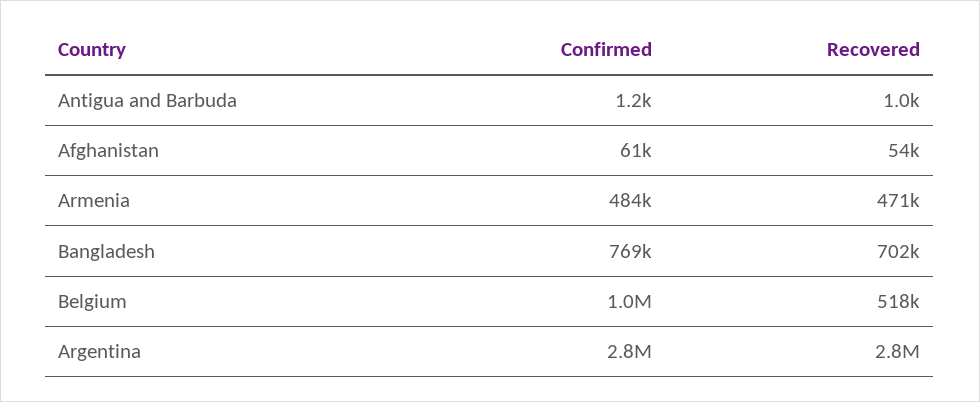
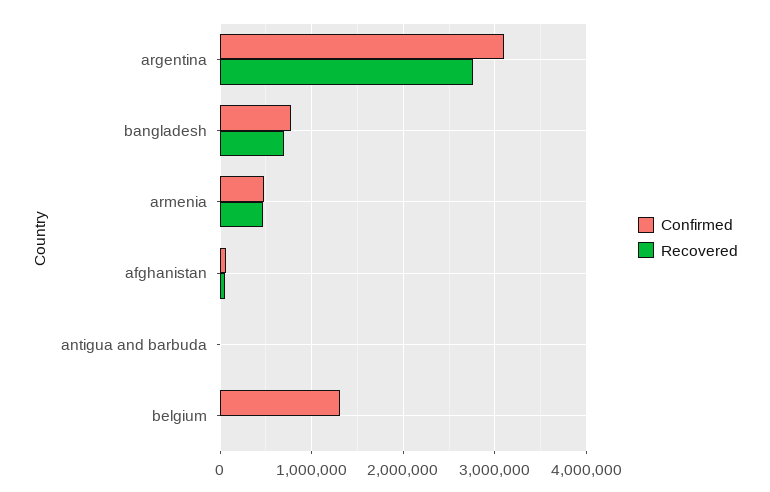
  {
    "Confirmed": {
      "Antigua and Barbuda": 1200,
      "Afghanistan": 61000,
      "Armenia": 484000,
      "Bangladesh": 769000,
-     "Belgium": 1000000,
+     "Belgium": 1300000,
-     "Argentina": 2800000
+     "Argentina": 3100000
    },
    "Recovered": {
      "Antigua and Barbuda": 1000,
      "Afghanistan": 54000,
      "Armenia": 471000,
      "Bangladesh": 702000,
-     "Belgium": 518000,
+     "Belgium": 0,
      "Argentina": 2800000
    }
  }

